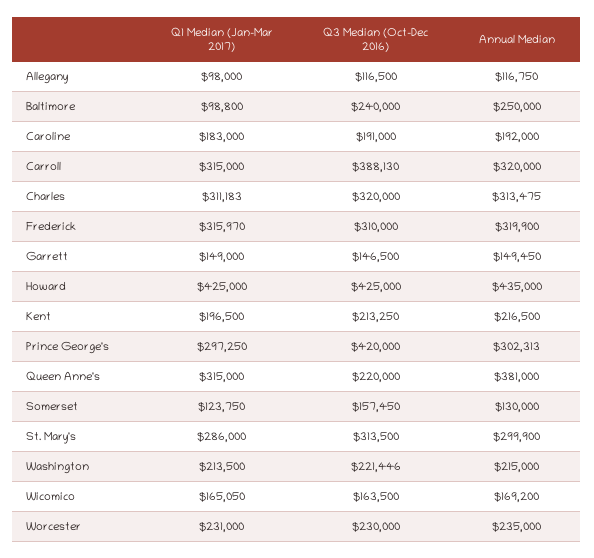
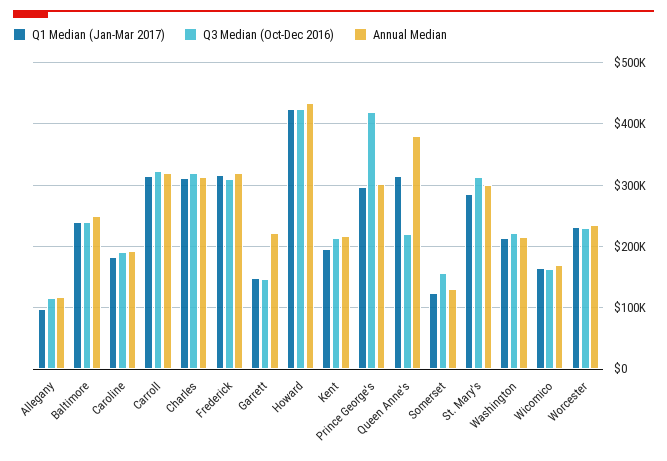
  {
    "Q1 Median (Jan-Mar 2017)": {
      "Allegany": 98000,
-     "Baltimore": 98800,
+     "Baltimore": 240000,
      "Caroline": 183000,
      "Carroll": 315000,
      "Charles": 311183,
      "Frederick": 315970,
      "Garrett": 149000,
      "Howard": 425000,
      "Kent": 196500,
      "Prince George's": 297250,
      "Queen Anne's": 315000,
      "Somerset": 123750,
      "St. Mary's": 286000,
      "Washington": 213500,
      "Wicomico": 165050,
      "Worcester": 231000
    },
    "Q3 Median (Oct-Dec 2016)": {
      "Allegany": 116500,
      "Baltimore": 240000,
      "Caroline": 191000,
-     "Carroll": 388130,
+     "Carroll": 320000,
      "Charles": 320000,
      "Frederick": 310000,
      "Garrett": 146500,
      "Howard": 425000,
      "Kent": 213250,
      "Prince George's": 420000,
      "Queen Anne's": 220000,
      "Somerset": 157450,
      "St. Mary's": 313500,
      "Washington": 221446,
      "Wicomico": 163500,
      "Worcester": 230000
    },
    "Annual Median": {
      "Allegany": 116750,
      "Baltimore": 250000,
      "Caroline": 192000,
      "Carroll": 320000,
      "Charles": 313475,
      "Frederick": 319900,
-     "Garrett": 149450,
+     "Garrett": 220000,
      "Howard": 435000,
      "Kent": 216500,
      "Prince George's": 302313,
      "Queen Anne's": 381000,
      "Somerset": 130000,
      "St. Mary's": 299900,
      "Washington": 215000,
      "Wicomico": 169200,
      "Worcester": 235000
    }
  }

